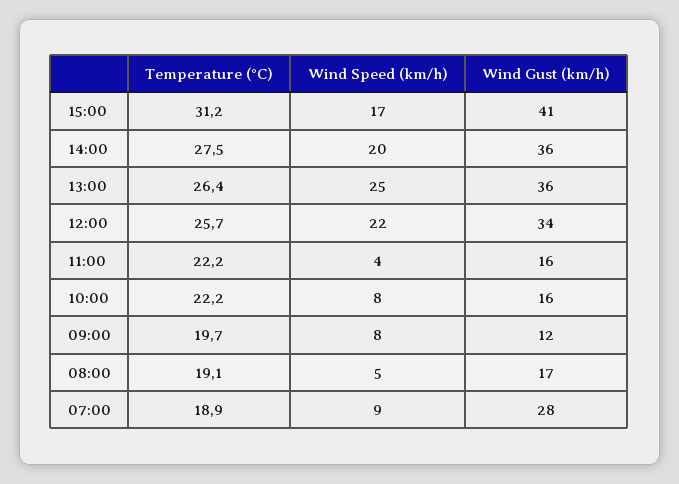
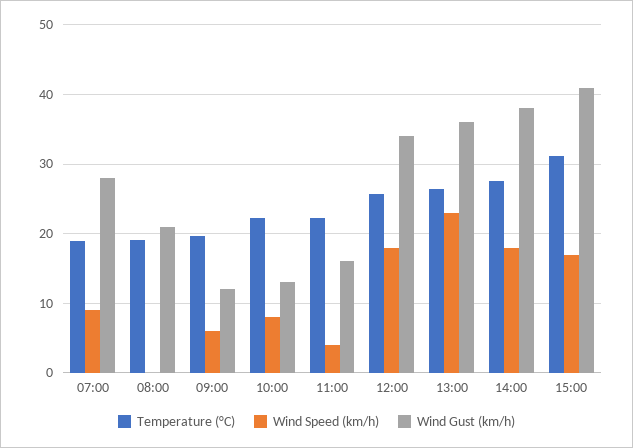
  {
    "Temperature (°C)": {
      "15:00": 31.2,
      "14:00": 27.5,
      "13:00": 26.4,
      "12:00": 25.7,
      "11:00": 22.2,
      "10:00": 22.2,
      "09:00": 19.7,
      "08:00": 19.1,
      "07:00": 18.9
    },
    "Wind Speed (km/h)": {
      "15:00": 17,
-     "14:00": 20,
+     "14:00": 18,
-     "13:00": 25,
+     "13:00": 23,
-     "12:00": 22,
+     "12:00": 18,
      "11:00": 4,
      "10:00": 8,
-     "09:00": 8,
+     "09:00": 6,
-     "08:00": 5,
+     "08:00": 0,
      "07:00": 9
    },
    "Wind Gust (km/h)": {
      "15:00": 41,
-     "14:00": 36,
+     "14:00": 38,
      "13:00": 36,
      "12:00": 34,
      "11:00": 16,
-     "10:00": 16,
+     "10:00": 13,
      "09:00": 12,
-     "08:00": 17,
+     "08:00": 21,
      "07:00": 28
    }
  }

